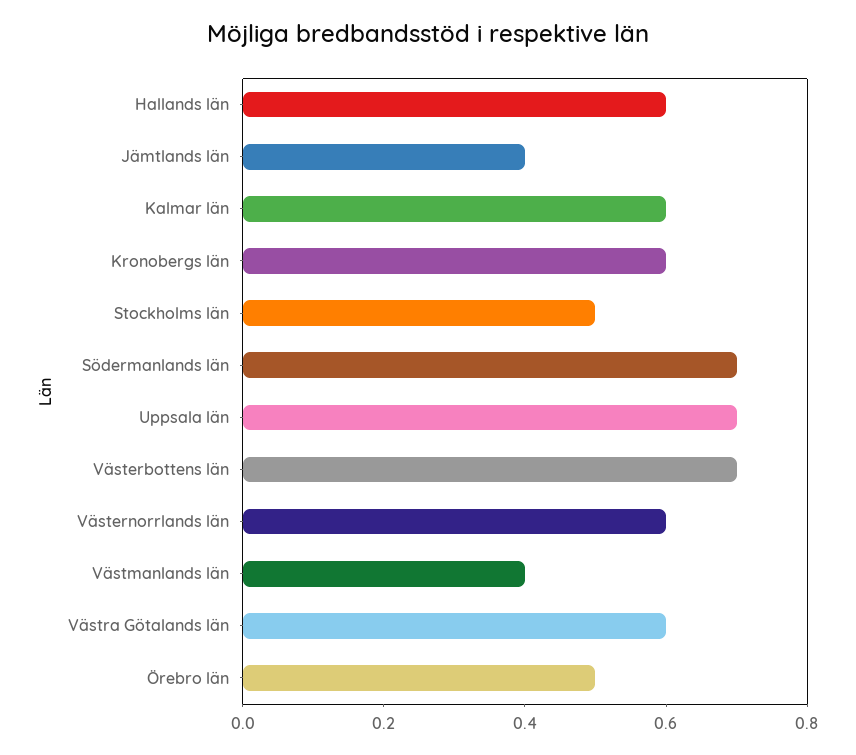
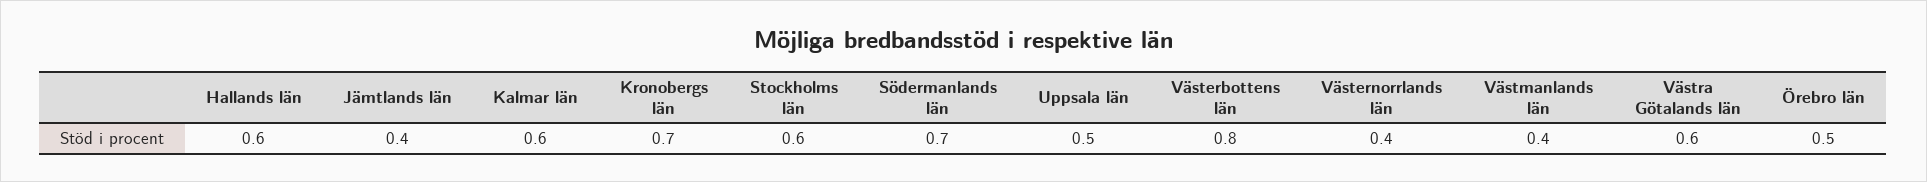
  {
    "Hallands län": 0.6,
    "Jämtlands län": 0.4,
    "Kalmar län": 0.6,
-   "Kronobergs län": 0.6,
+   "Kronobergs län": 0.7,
-   "Stockholms län": 0.5,
+   "Stockholms län": 0.6,
    "Södermanlands län": 0.7,
-   "Uppsala län": 0.7,
+   "Uppsala län": 0.5,
-   "Västerbottens län": 0.7,
+   "Västerbottens län": 0.8,
-   "Västernorrlands län": 0.6,
+   "Västernorrlands län": 0.4,
    "Västmanlands län": 0.4,
    "Västra Götalands län": 0.6,
    "Örebro län": 0.5
  }

